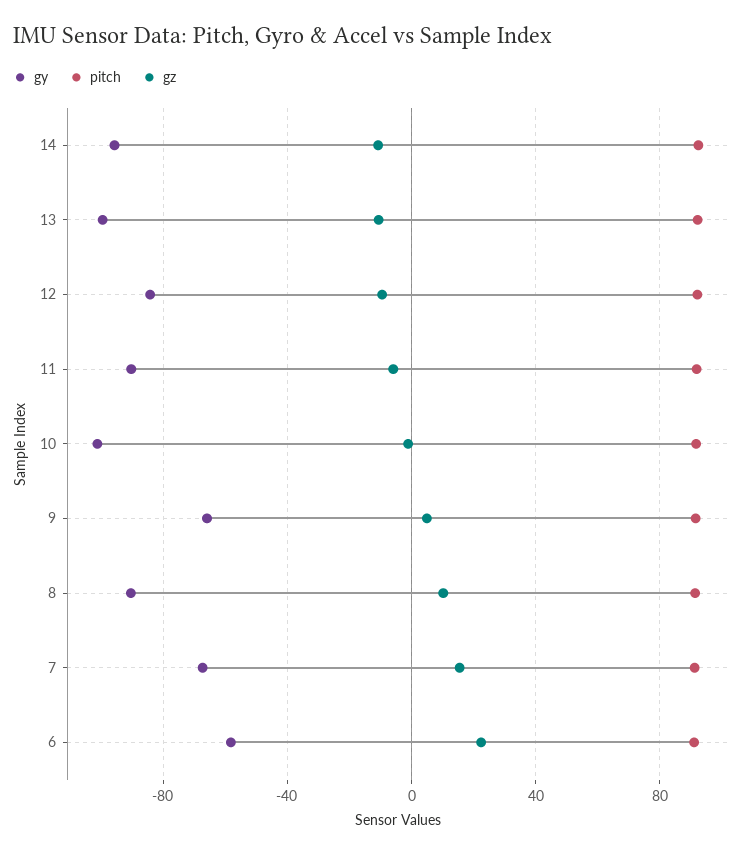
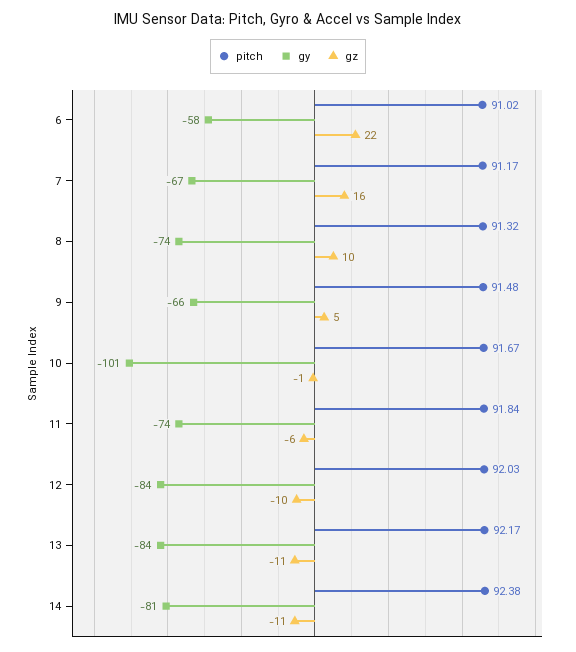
  {
    "gy": {
-     "14": -95,
+     "14": -81,
-     "13": -100,
+     "13": -84,
      "12": -84,
-     "11": -90,
+     "11": -74,
      "10": -101,
      "9": -66,
-     "8": -90,
+     "8": -74,
      "7": -67,
      "6": -58
    },
    "pitch": {
      "14": 92.38,
      "13": 92.17,
      "12": 92.03,
      "11": 91.84,
      "10": 91.67,
      "9": 91.48,
      "8": 91.32,
      "7": 91.17,
      "6": 91.02
    },
    "gz": {
      "14": -11,
      "13": -11,
      "12": -10,
      "11": -6,
      "10": -1,
      "9": 5,
      "8": 10,
      "7": 16,
      "6": 22
    }
  }

